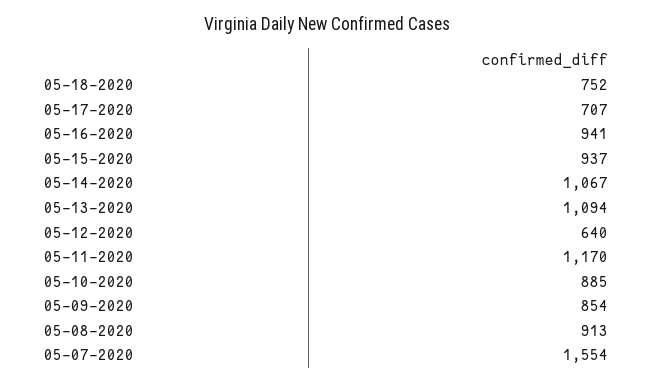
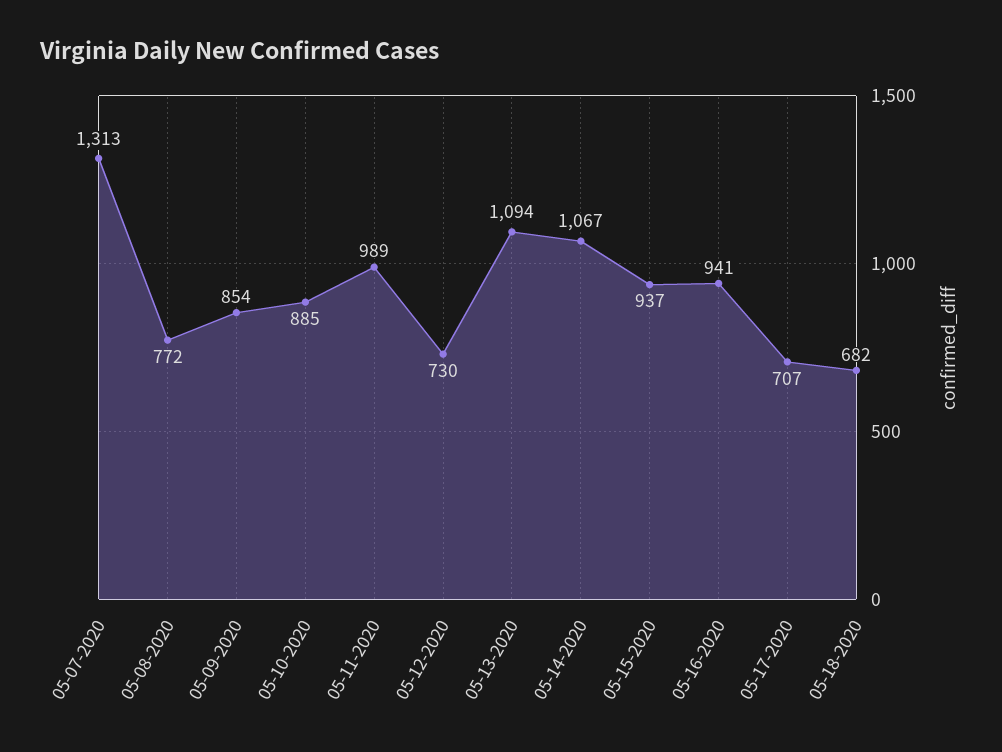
  {
-   "05-18-2020": 752,
+   "05-18-2020": 682,
    "05-17-2020": 707,
    "05-16-2020": 941,
    "05-15-2020": 937,
    "05-14-2020": 1067,
    "05-13-2020": 1094,
-   "05-12-2020": 640,
+   "05-12-2020": 730,
-   "05-11-2020": 1170,
+   "05-11-2020": 989,
    "05-10-2020": 885,
    "05-09-2020": 854,
-   "05-08-2020": 913,
+   "05-08-2020": 772,
-   "05-07-2020": 1554
+   "05-07-2020": 1313
  }

